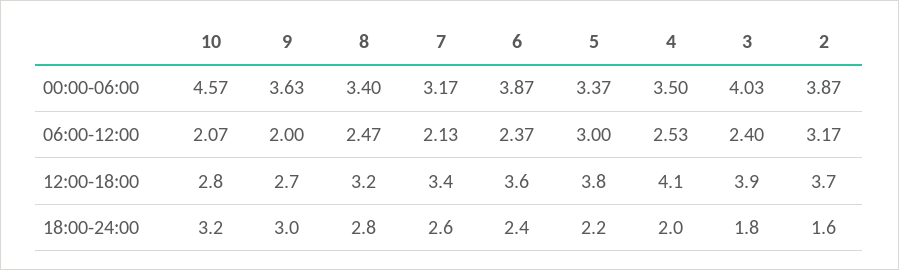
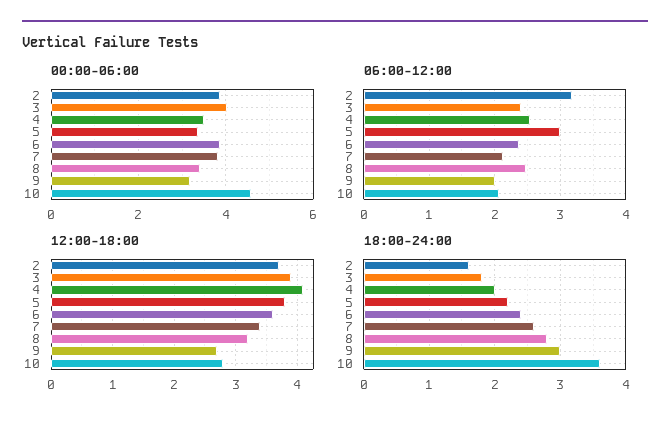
  {
    "00:00-06:00": {
      "10": 4.57,
-     "9": 3.63,
+     "9": 3.2,
      "8": 3.4,
-     "7": 3.17,
+     "7": 3.8,
      "6": 3.87,
      "5": 3.37,
      "4": 3.5,
      "3": 4.03,
      "2": 3.87
    },
    "06:00-12:00": {
      "10": 2.07,
      "9": 2,
      "8": 2.47,
      "7": 2.13,
      "6": 2.37,
      "5": 3,
      "4": 2.53,
      "3": 2.4,
      "2": 3.17
    },
    "12:00-18:00": {
      "10": 2.8,
      "9": 2.7,
      "8": 3.2,
      "7": 3.4,
      "6": 3.6,
      "5": 3.8,
      "4": 4.1,
      "3": 3.9,
      "2": 3.7
    },
    "18:00-24:00": {
-     "10": 3.2,
+     "10": 3.6,
      "9": 3,
      "8": 2.8,
      "7": 2.6,
      "6": 2.4,
      "5": 2.2,
      "4": 2,
      "3": 1.8,
      "2": 1.6
    }
  }

